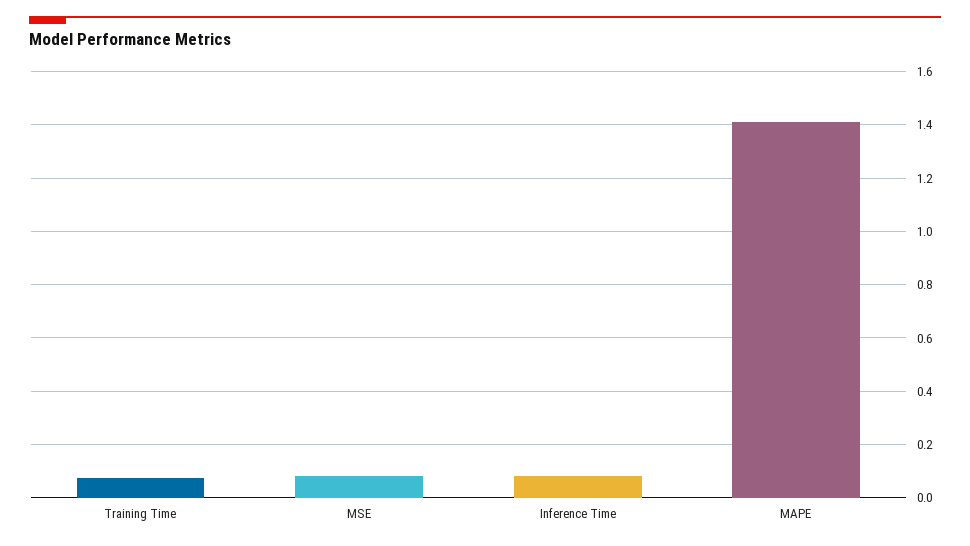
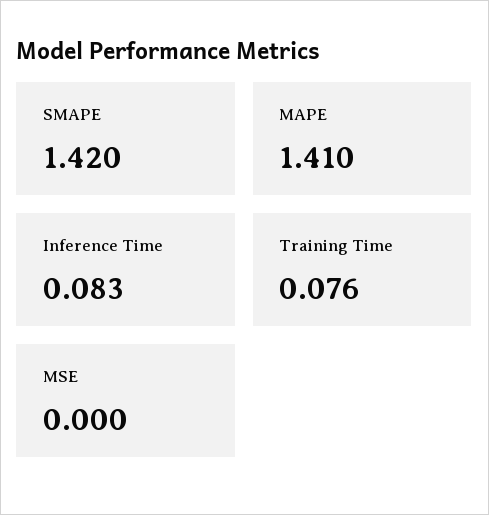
  {
    "Training Time": 0.076,
-   "MSE": 0.075,
+   "MSE": 0,
    "Inference Time": 0.083,
-   "MAPE": 1.41
+   "MAPE": 1.41,
+   "SMAPE": 1.42
  }

